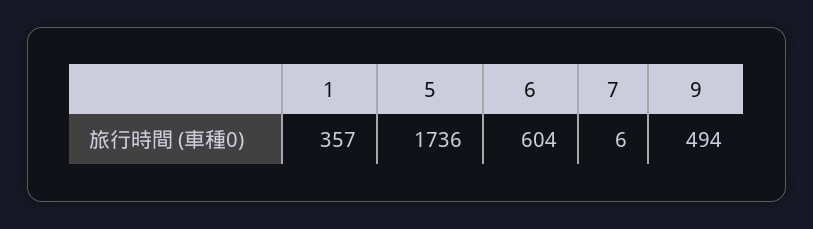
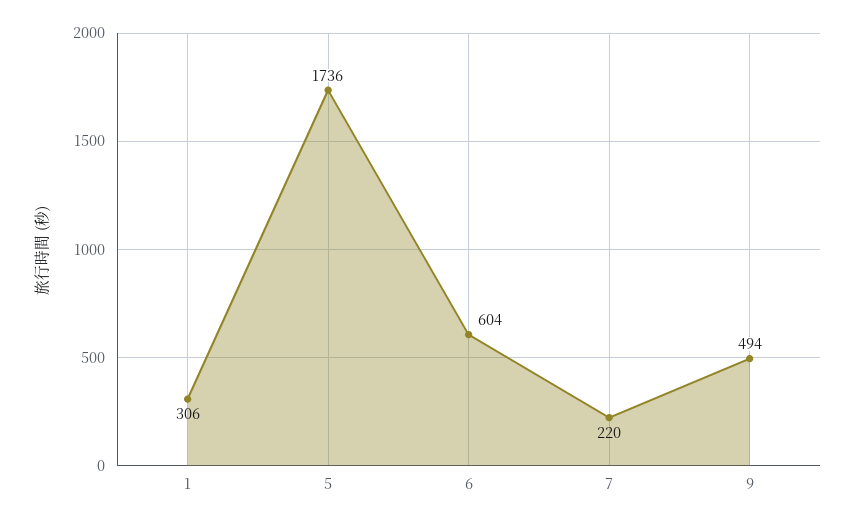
  {
-   "1": 357,
+   "1": 306,
    "5": 1736,
    "6": 604,
-   "7": 6,
+   "7": 220,
    "9": 494
  }

